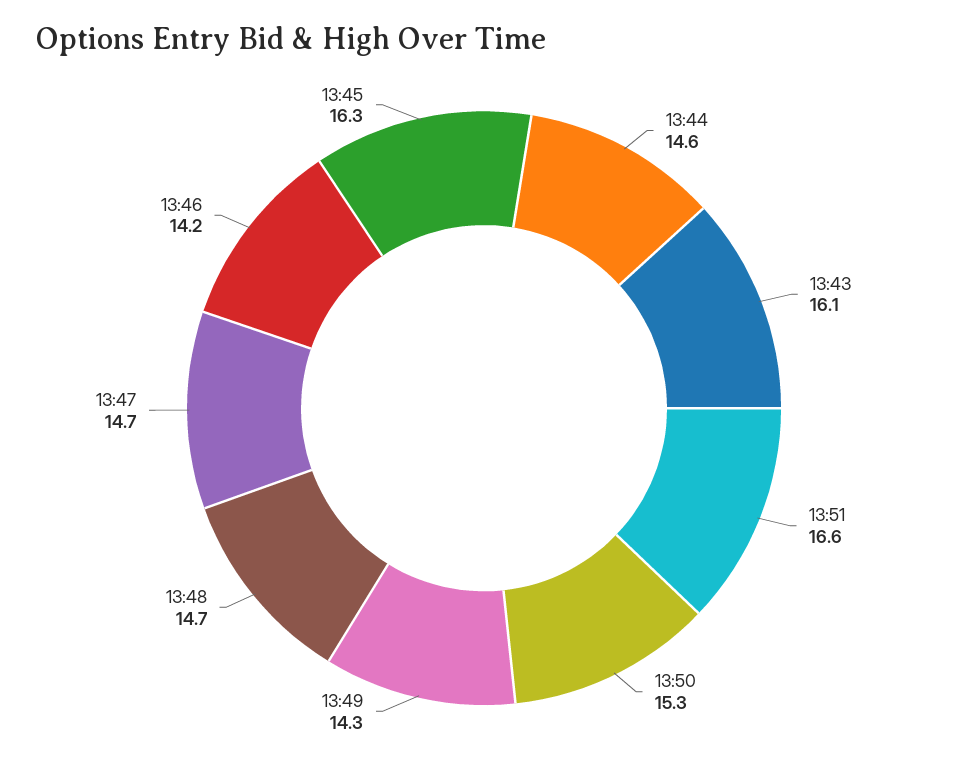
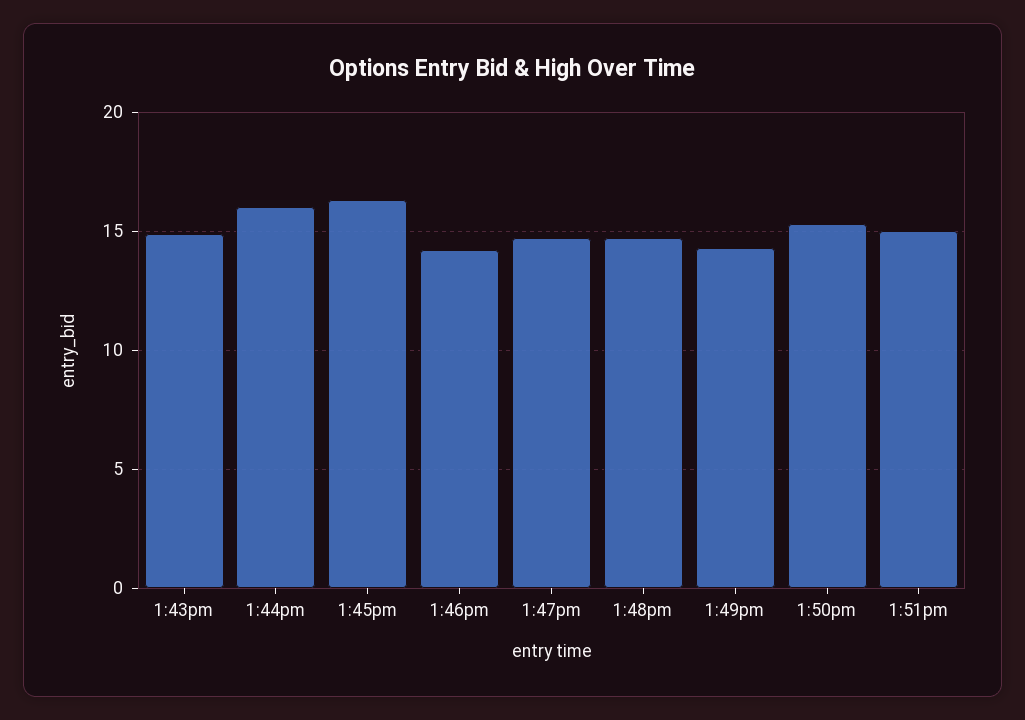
  {
-   "13:44": 14.6,
+   "13:44": 16,
-   "13:43": 16.1,
+   "13:43": 15,
-   "13:51": 16.6,
+   "13:51": 15,
    "13:50": 15.3,
    "13:49": 14.3,
    "13:48": 14.7,
    "13:47": 14.7,
    "13:46": 14.2,
    "13:45": 16.3
  }

